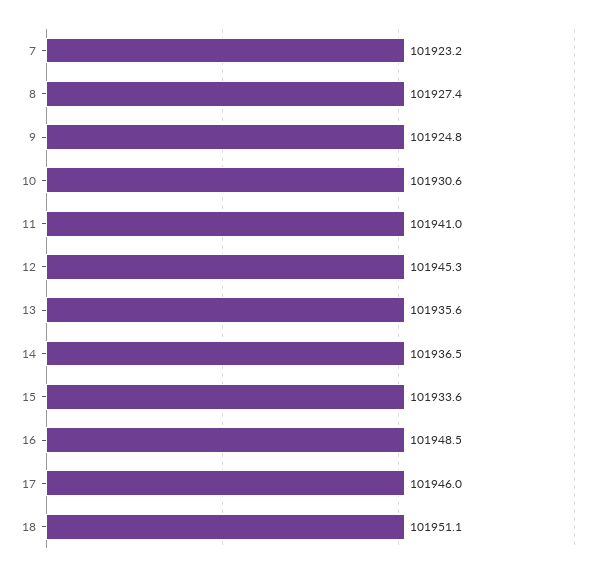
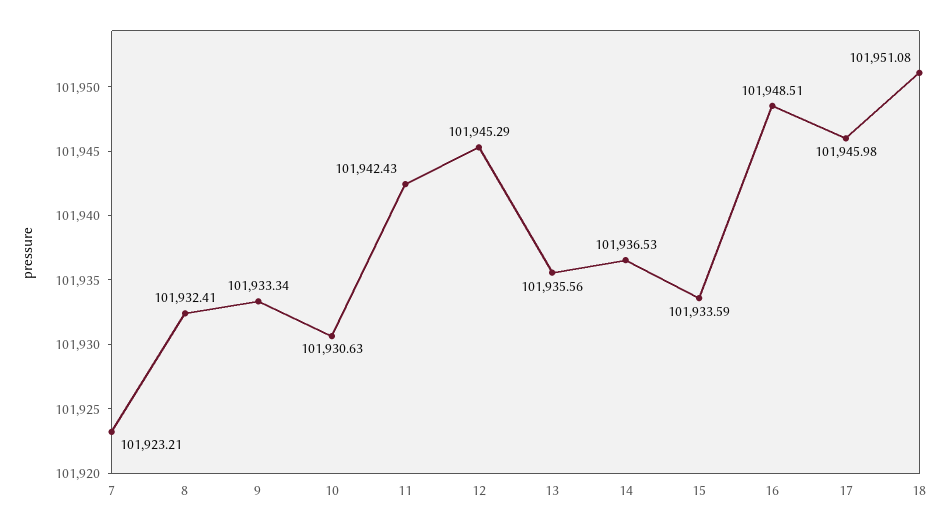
  {
    "7": 101923.21,
-   "8": 101927.4,
+   "8": 101932.41,
-   "9": 101924.8,
+   "9": 101933.34,
    "10": 101930.63,
-   "11": 101941,
+   "11": 101942.43,
    "12": 101945.29,
    "13": 101935.56,
    "14": 101936.53,
    "15": 101933.59,
    "16": 101948.51,
    "17": 101945.98,
    "18": 101951.08
  }

